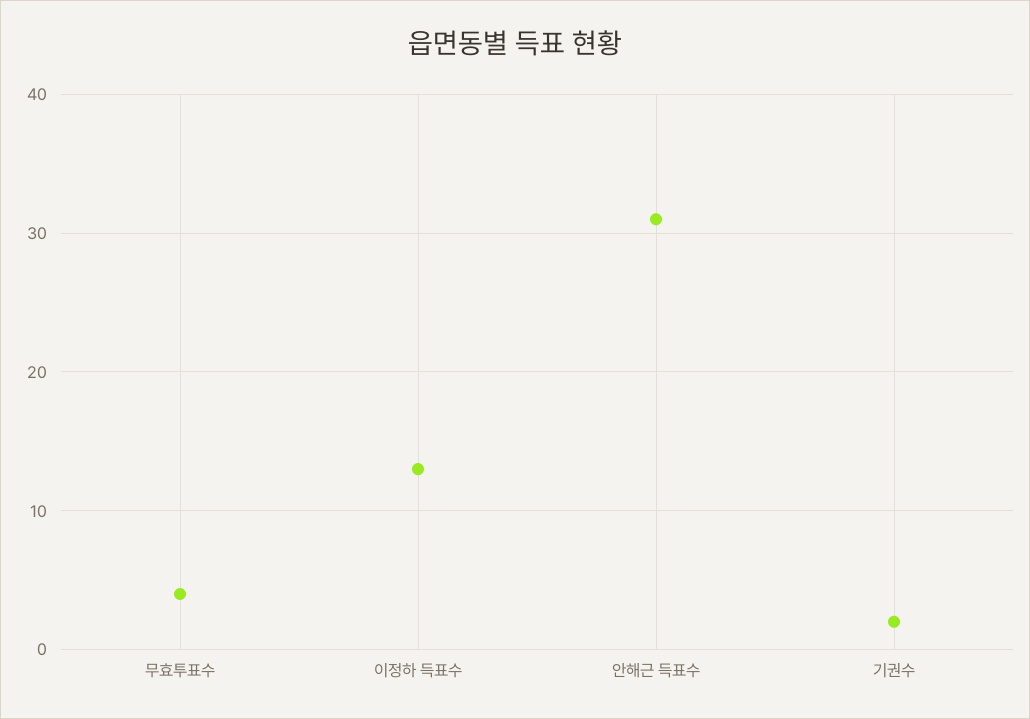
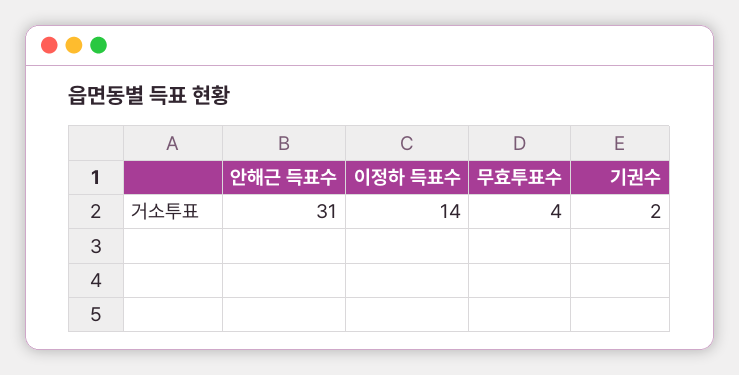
  {
    "무효투표수": 4,
-   "이정하 득표수": 13,
+   "이정하 득표수": 14,
    "안해근 득표수": 31,
    "기권수": 2
  }

